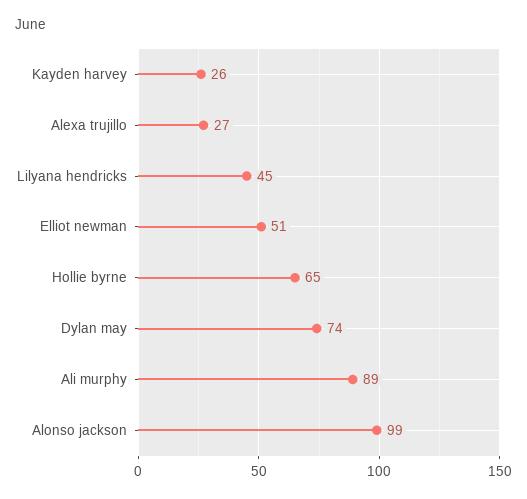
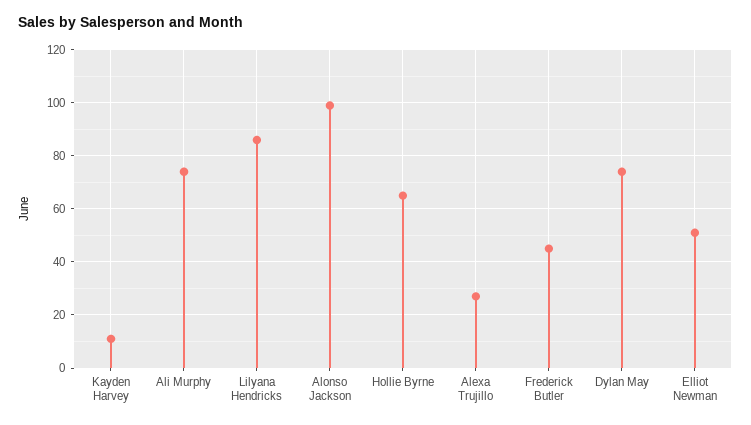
  {
-   "Kayden harvey": 26,
+   "Kayden harvey": 10,
    "Alexa trujillo": 27,
-   "Lilyana hendricks": 45,
+   "Lilyana hendricks": 85,
    "Elliot newman": 51,
    "Hollie byrne": 65,
    "Dylan may": 74,
-   "Ali murphy": 89,
+   "Ali murphy": 75,
-   "Alonso jackson": 99
+   "Alonso jackson": 99,
+   "Frederick Butler": 45
  }

